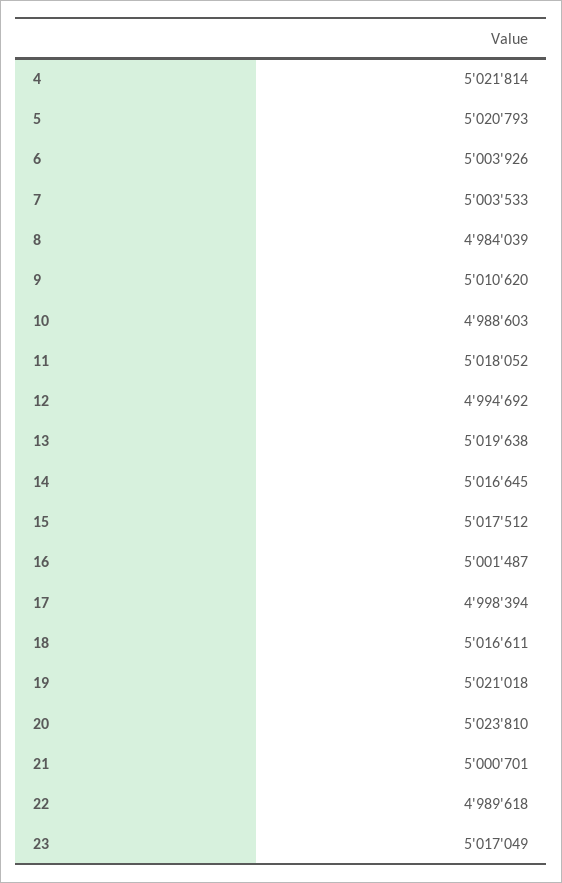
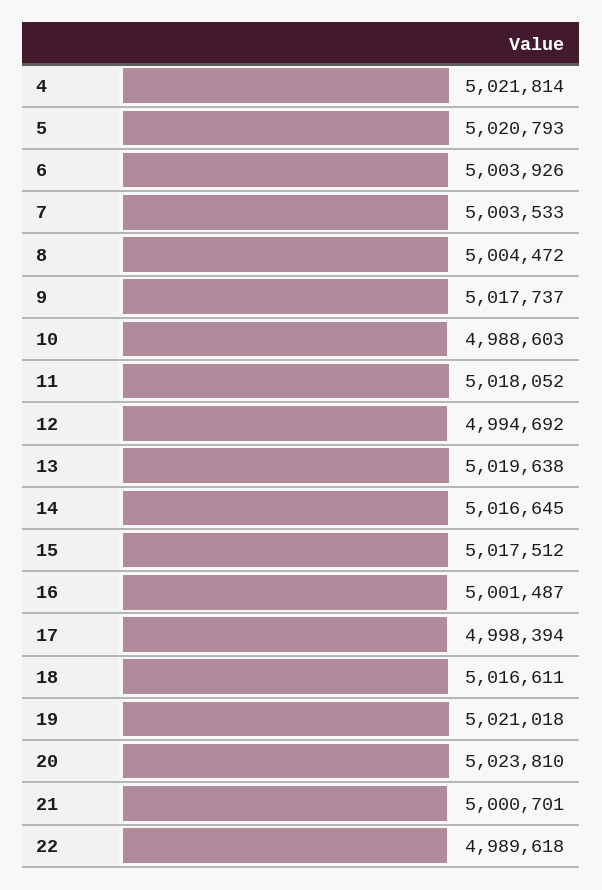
  {
    "4": 5021814,
    "5": 5020793,
    "6": 5003926,
    "7": 5003533,
-   "8": 4984039,
+   "8": 5004472,
-   "9": 5010620,
+   "9": 5017737,
    "10": 4988603,
    "11": 5018052,
    "12": 4994692,
    "13": 5019638,
    "14": 5016645,
    "15": 5017512,
    "16": 5001487,
    "17": 4998394,
    "18": 5016611,
    "19": 5021018,
    "20": 5023810,
    "21": 5000701,
-   "22": 4989618,
+   "22": 4989618
-   "23": 5017049
  }

